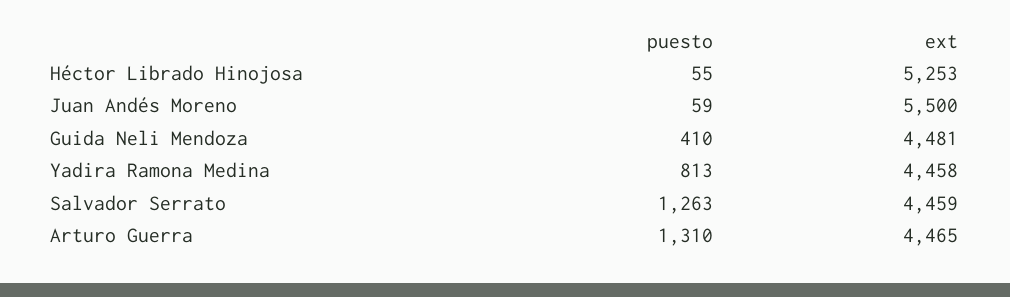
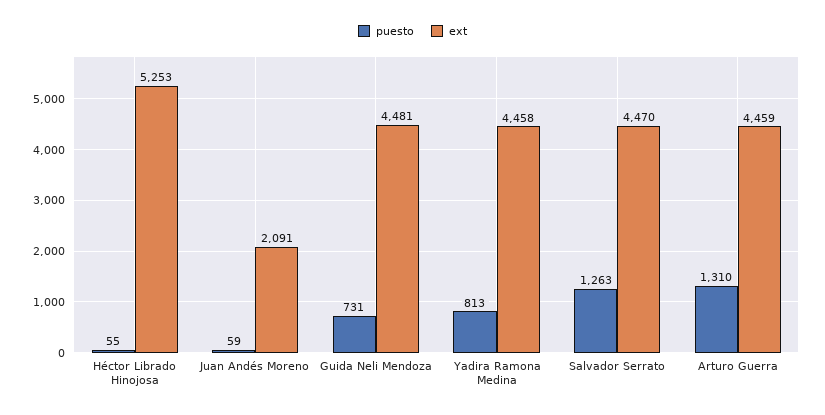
  {
    "puesto": {
      "Héctor Librado Hinojosa": 55,
      "Juan Andés Moreno": 59,
-     "Guida Neli Mendoza": 410,
+     "Guida Neli Mendoza": 731,
      "Yadira Ramona Medina": 813,
      "Salvador Serrato": 1263,
      "Arturo Guerra": 1310
    },
    "ext": {
      "Héctor Librado Hinojosa": 5253,
-     "Juan Andés Moreno": 5500,
+     "Juan Andés Moreno": 2091,
      "Guida Neli Mendoza": 4481,
      "Yadira Ramona Medina": 4458,
-     "Salvador Serrato": 4459,
+     "Salvador Serrato": 4470,
-     "Arturo Guerra": 4465
+     "Arturo Guerra": 4459
    }
  }

